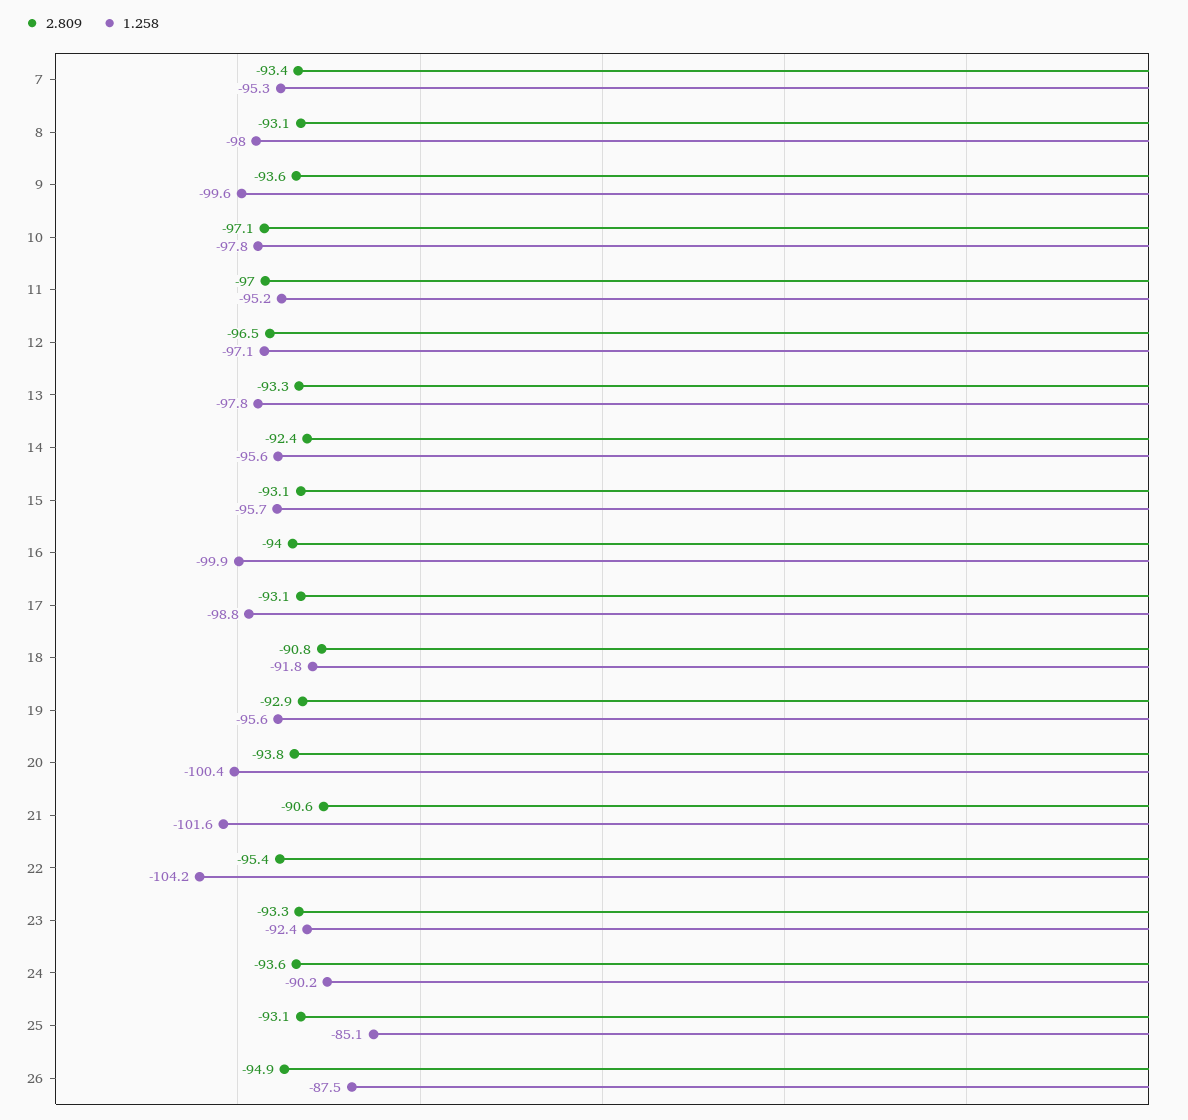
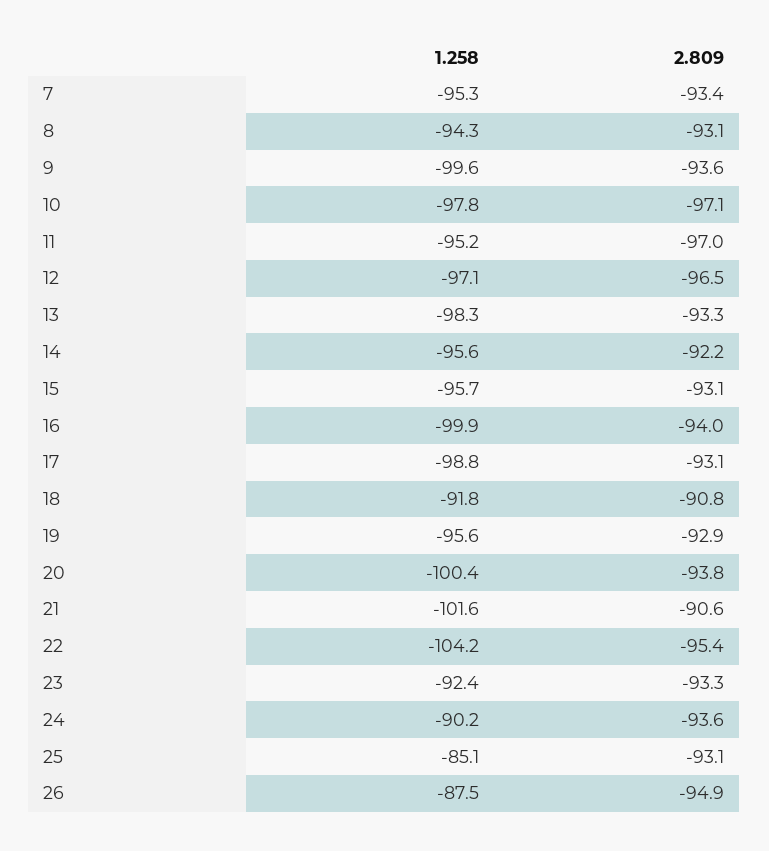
  {
    "2.809": {
      "7": -93.4,
      "8": -93.1,
      "9": -93.6,
      "10": -97.1,
      "11": -97,
      "12": -96.5,
      "13": -93.3,
-     "14": -92.4,
+     "14": -92.2,
      "15": -93.1,
      "16": -94,
      "17": -93.1,
      "18": -90.8,
      "19": -92.9,
      "20": -93.8,
      "21": -90.6,
      "22": -95.4,
      "23": -93.3,
      "24": -93.6,
      "25": -93.1,
      "26": -94.9
    },
    "1.258": {
      "7": -95.3,
-     "8": -98,
+     "8": -94.3,
      "9": -99.6,
      "10": -97.8,
      "11": -95.2,
      "12": -97.1,
-     "13": -97.8,
+     "13": -98.3,
      "14": -95.6,
      "15": -95.7,
      "16": -99.9,
      "17": -98.8,
      "18": -91.8,
      "19": -95.6,
      "20": -100.4,
      "21": -101.6,
      "22": -104.2,
      "23": -92.4,
      "24": -90.2,
      "25": -85.1,
      "26": -87.5
    }
  }

